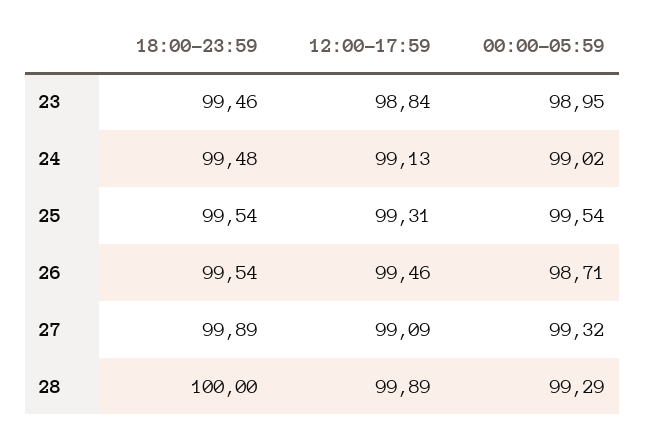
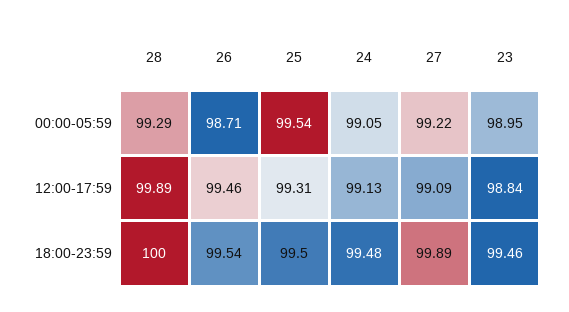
  {
    "18:00-23:59": {
      "23": 99.46,
      "24": 99.48,
-     "25": 99.54,
+     "25": 99.5,
      "26": 99.54,
      "27": 99.89,
      "28": 100
    },
    "12:00-17:59": {
      "23": 98.84,
      "24": 99.13,
      "25": 99.31,
      "26": 99.46,
      "27": 99.09,
      "28": 99.89
    },
    "00:00-05:59": {
      "23": 98.95,
-     "24": 99.02,
+     "24": 99.05,
      "25": 99.54,
      "26": 98.71,
-     "27": 99.32,
+     "27": 99.22,
      "28": 99.29
    }
  }

